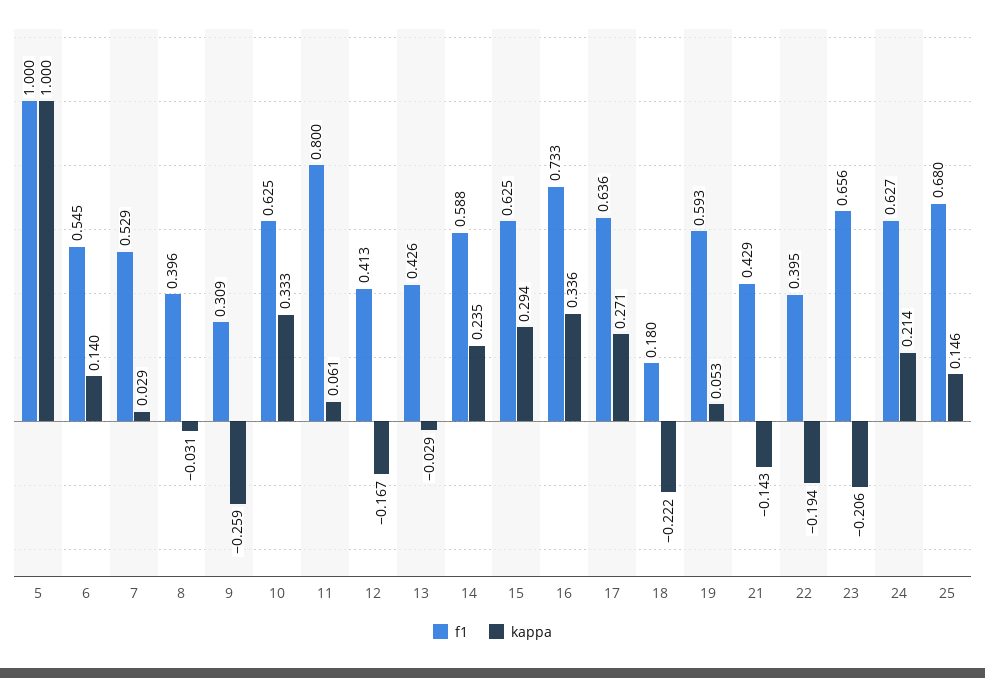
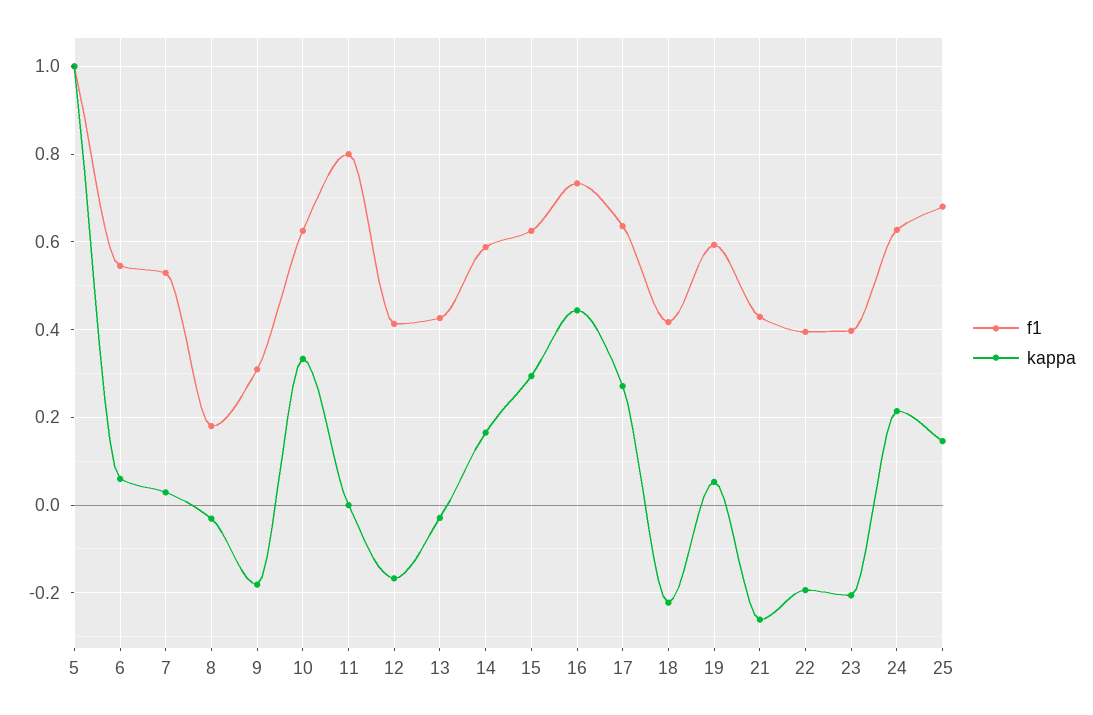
  {
    "f1": {
      "5": 1,
      "6": 0.545,
      "7": 0.529,
-     "8": 0.396,
+     "8": 0.18,
      "9": 0.309,
      "10": 0.625,
      "11": 0.8,
      "12": 0.413,
      "13": 0.426,
      "14": 0.588,
      "15": 0.625,
      "16": 0.733,
      "17": 0.636,
-     "18": 0.18,
+     "18": 0.42,
      "19": 0.593,
      "21": 0.429,
      "22": 0.395,
-     "23": 0.656,
+     "23": 0.4,
      "24": 0.627,
      "25": 0.68
    },
    "kappa": {
      "5": 1,
-     "6": 0.14,
+     "6": 0.06,
      "7": 0.029,
      "8": -0.031,
-     "9": -0.259,
+     "9": -0.18,
      "10": 0.333,
-     "11": 0.061,
+     "11": 0,
      "12": -0.167,
      "13": -0.029,
-     "14": 0.235,
+     "14": 0.16,
      "15": 0.294,
-     "16": 0.336,
+     "16": 0.44,
      "17": 0.271,
      "18": -0.222,
      "19": 0.053,
-     "21": -0.143,
+     "21": -0.26,
      "22": -0.194,
      "23": -0.206,
      "24": 0.214,
      "25": 0.146
    }
  }

